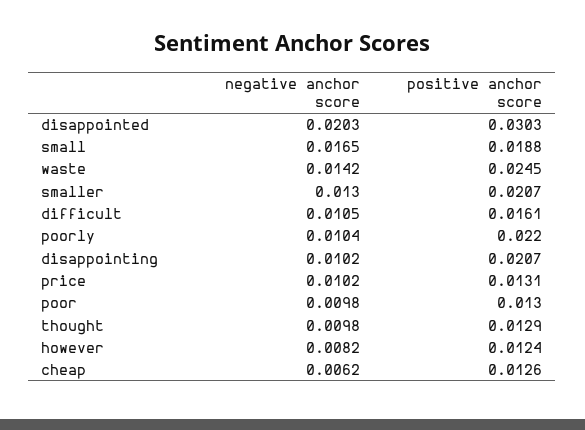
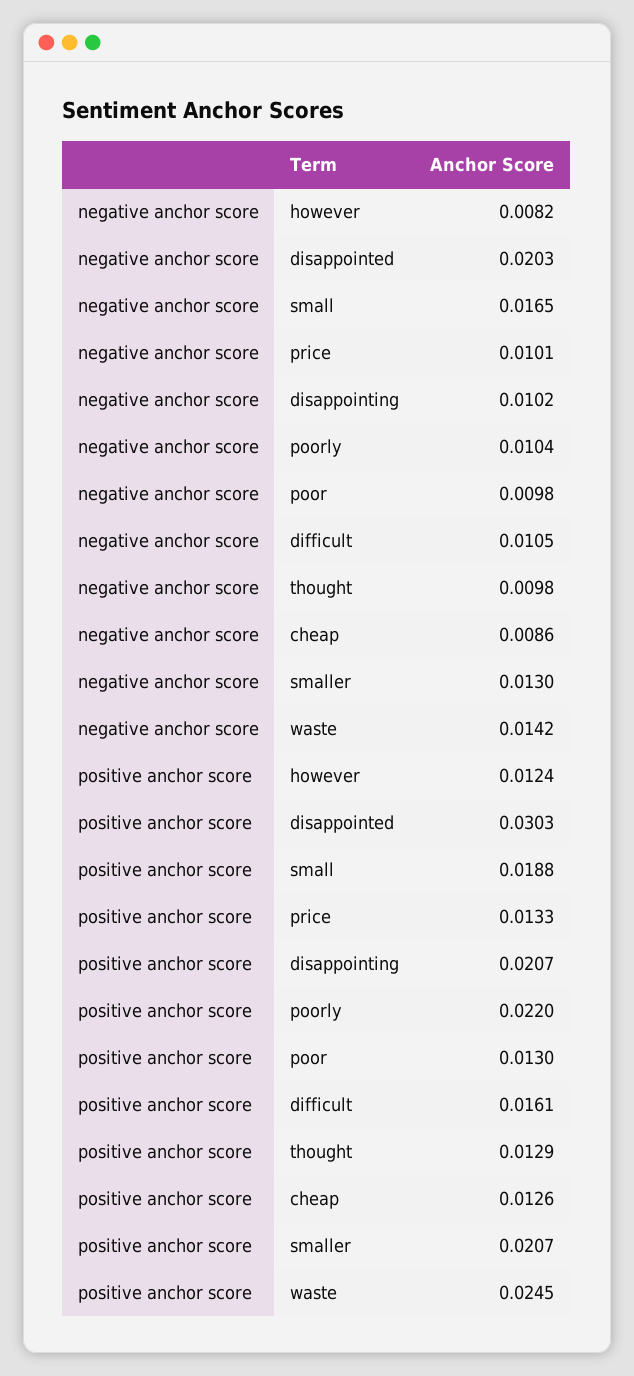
  {
    "negative anchor score": {
      "disappointed": 0.0203,
      "small": 0.0165,
      "waste": 0.0142,
      "smaller": 0.013,
      "difficult": 0.0105,
      "poorly": 0.0104,
      "disappointing": 0.0102,
-     "price": 0.0102,
+     "price": 0.0101,
      "poor": 0.0098,
      "thought": 0.0098,
      "however": 0.0082,
-     "cheap": 0.0062
+     "cheap": 0.0086
    },
    "positive anchor score": {
      "disappointed": 0.0303,
      "small": 0.0188,
      "waste": 0.0245,
      "smaller": 0.0207,
      "difficult": 0.0161,
      "poorly": 0.022,
      "disappointing": 0.0207,
-     "price": 0.0131,
+     "price": 0.0133,
      "poor": 0.013,
      "thought": 0.0129,
      "however": 0.0124,
      "cheap": 0.0126
    }
  }

